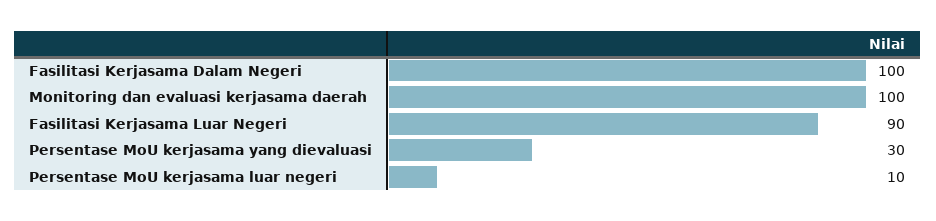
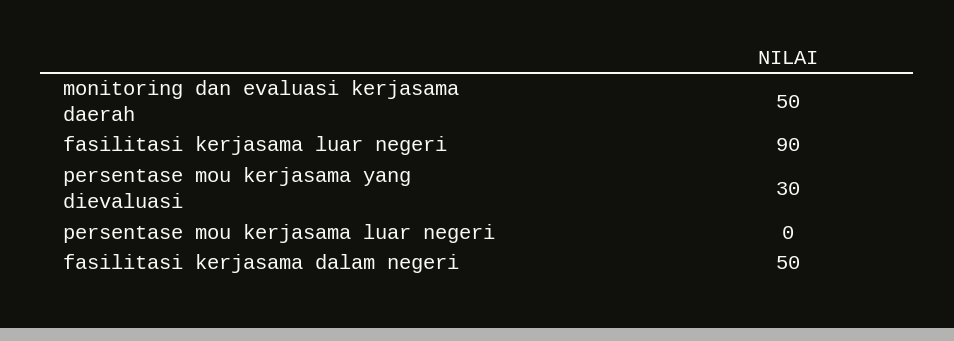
  {
-   "Fasilitasi Kerjasama Dalam Negeri": 100,
+   "Fasilitasi Kerjasama Dalam Negeri": 50,
-   "Monitoring dan evaluasi kerjasama daerah": 100,
+   "Monitoring dan evaluasi kerjasama daerah": 50,
    "Fasilitasi Kerjasama Luar Negeri": 90,
    "Persentase MoU kerjasama yang dievaluasi": 30,
-   "Persentase MoU kerjasama luar negeri": 10
+   "Persentase MoU kerjasama luar negeri": 0
  }

